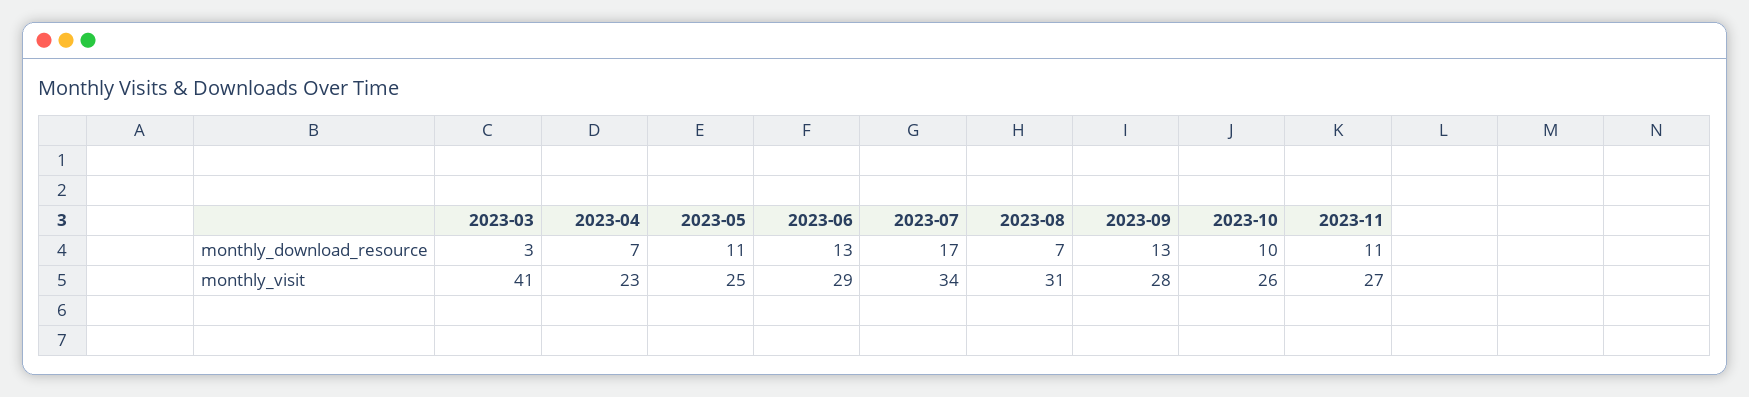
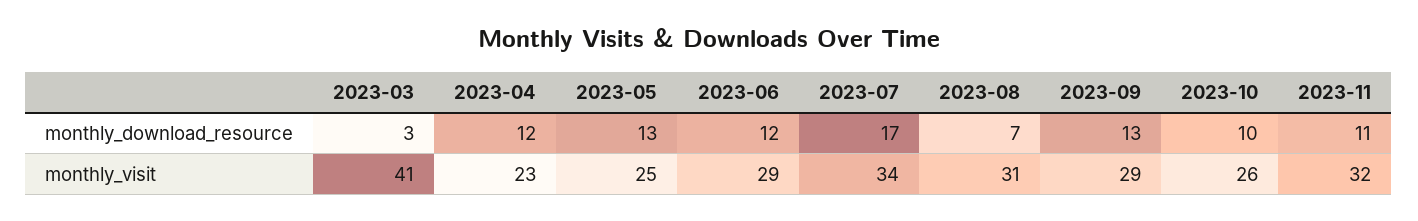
  {
    "2023-03": {
      "monthly_download_resource": 3,
      "monthly_visit": 41
    },
    "2023-04": {
-     "monthly_download_resource": 7,
+     "monthly_download_resource": 12,
      "monthly_visit": 23
    },
    "2023-05": {
-     "monthly_download_resource": 11,
+     "monthly_download_resource": 13,
      "monthly_visit": 25
    },
    "2023-06": {
-     "monthly_download_resource": 13,
+     "monthly_download_resource": 12,
      "monthly_visit": 29
    },
    "2023-07": {
      "monthly_download_resource": 17,
      "monthly_visit": 34
    },
    "2023-08": {
      "monthly_download_resource": 7,
      "monthly_visit": 31
    },
    "2023-09": {
      "monthly_download_resource": 13,
-     "monthly_visit": 28
+     "monthly_visit": 29
    },
    "2023-10": {
      "monthly_download_resource": 10,
      "monthly_visit": 26
    },
    "2023-11": {
      "monthly_download_resource": 11,
-     "monthly_visit": 27
+     "monthly_visit": 32
    }
  }

